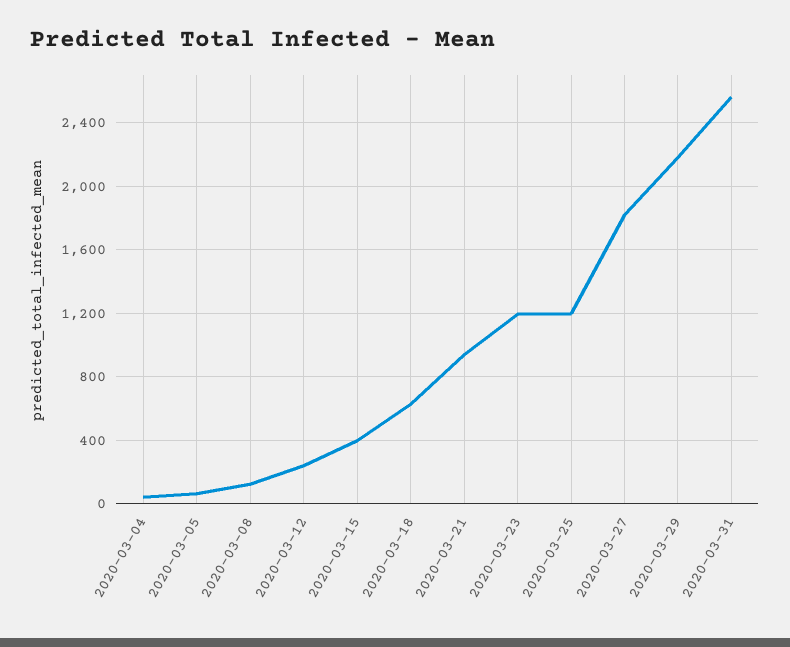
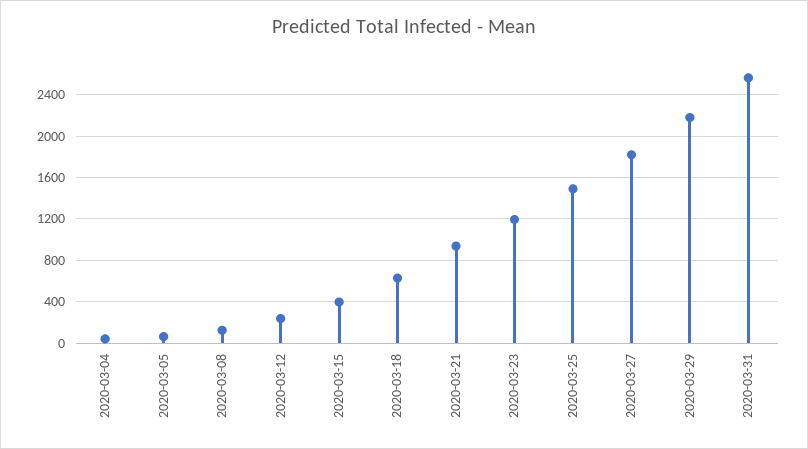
  {
    "2020-03-04": 50,
    "2020-03-05": 50,
    "2020-03-08": 150,
    "2020-03-12": 250,
    "2020-03-15": 400,
    "2020-03-18": 650,
    "2020-03-21": 950,
    "2020-03-23": 1200,
-   "2020-03-25": 1200,
+   "2020-03-25": 1500,
    "2020-03-27": 1800,
    "2020-03-29": 2200,
    "2020-03-31": 2550
  }

